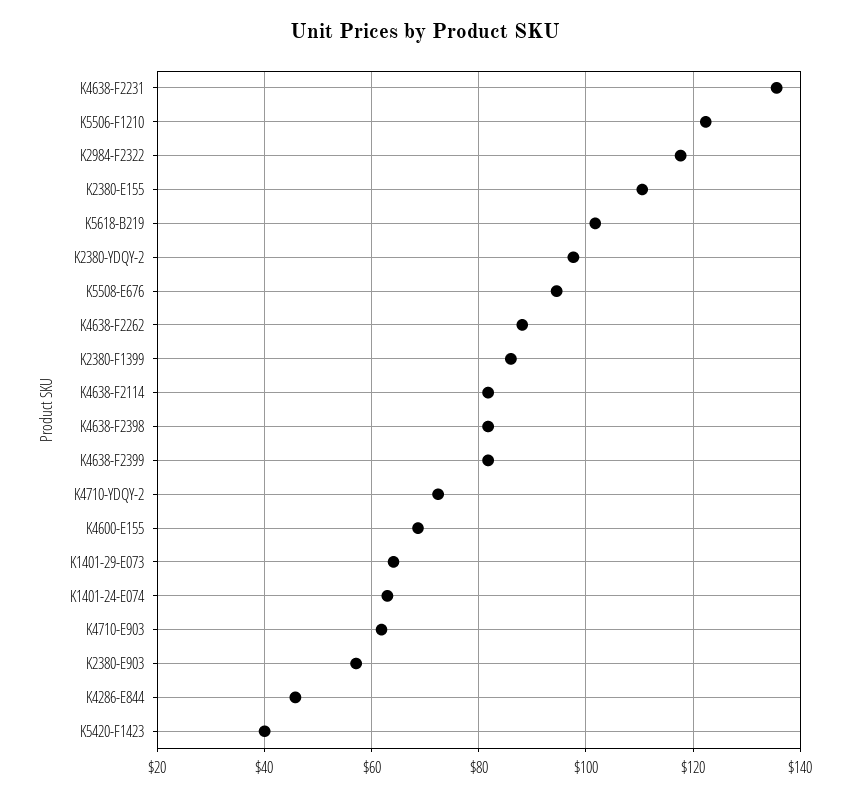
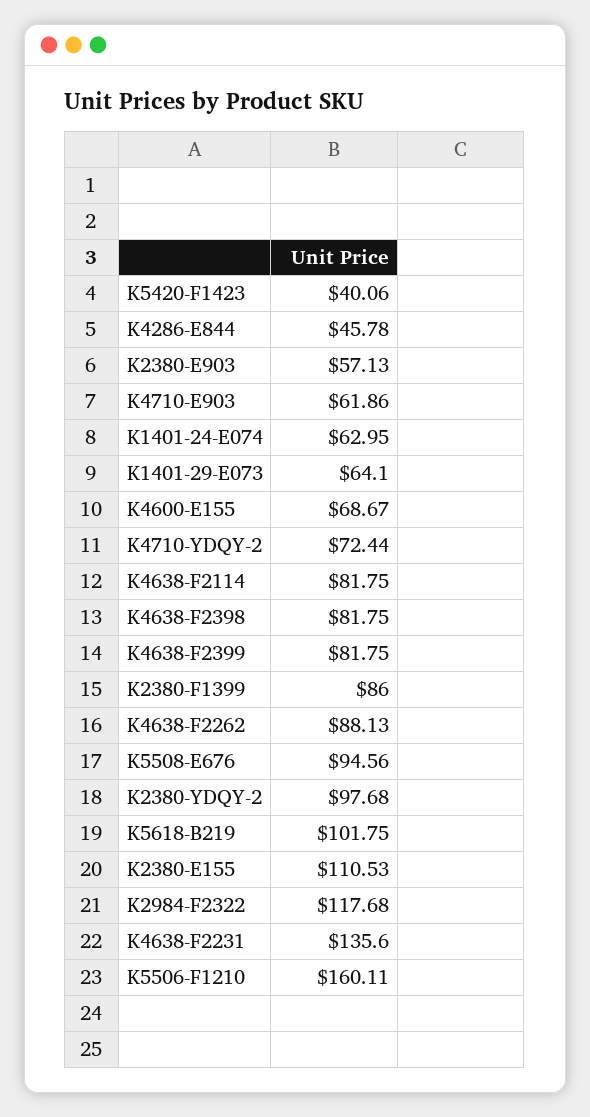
  {
    "K4638-F2231": 135.6,
-   "K5506-F1210": 122,
+   "K5506-F1210": 160.11,
    "K2984-F2322": 117.68,
    "K2380-E155": 110.53,
    "K5618-B219": 101.75,
    "K2380-YDQY-2": 97.68,
    "K5508-E676": 94.56,
    "K4638-F2262": 88.13,
    "K2380-F1399": 86,
    "K4638-F2114": 81.75,
    "K4638-F2398": 81.75,
    "K4638-F2399": 81.75,
    "K4710-YDQY-2": 72.44,
    "K4600-E155": 68.67,
    "K1401-29-E073": 64.1,
    "K1401-24-E074": 62.95,
    "K4710-E903": 61.86,
    "K2380-E903": 57.13,
    "K4286-E844": 45.78,
    "K5420-F1423": 40.06
  }

